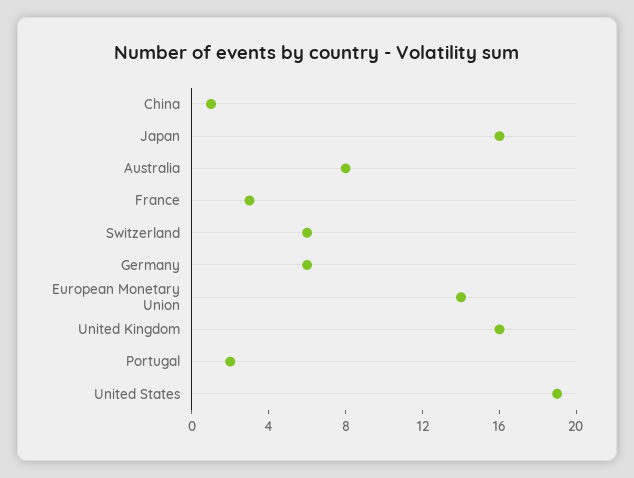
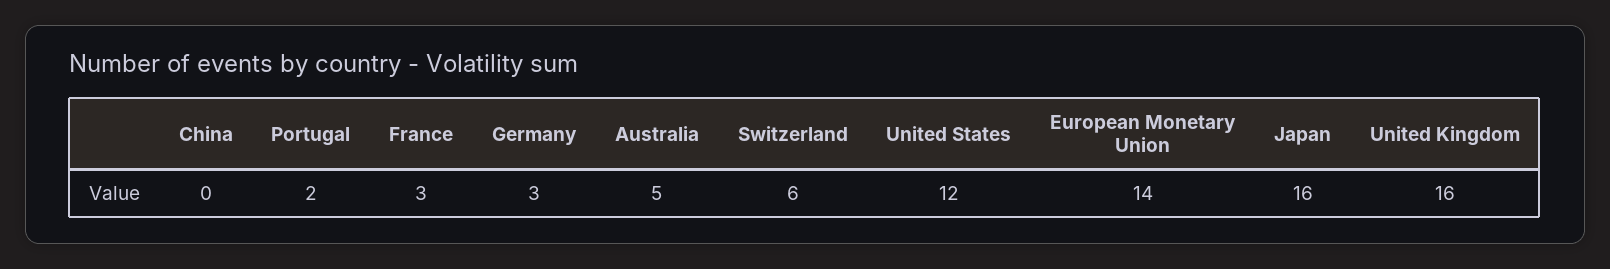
  {
-   "China": 1,
+   "China": 0,
    "Japan": 16,
-   "Australia": 8,
+   "Australia": 5,
    "France": 3,
    "Switzerland": 6,
-   "Germany": 6,
+   "Germany": 3,
    "European Monetary Union": 14,
    "United Kingdom": 16,
    "Portugal": 2,
-   "United States": 19
+   "United States": 12
  }

